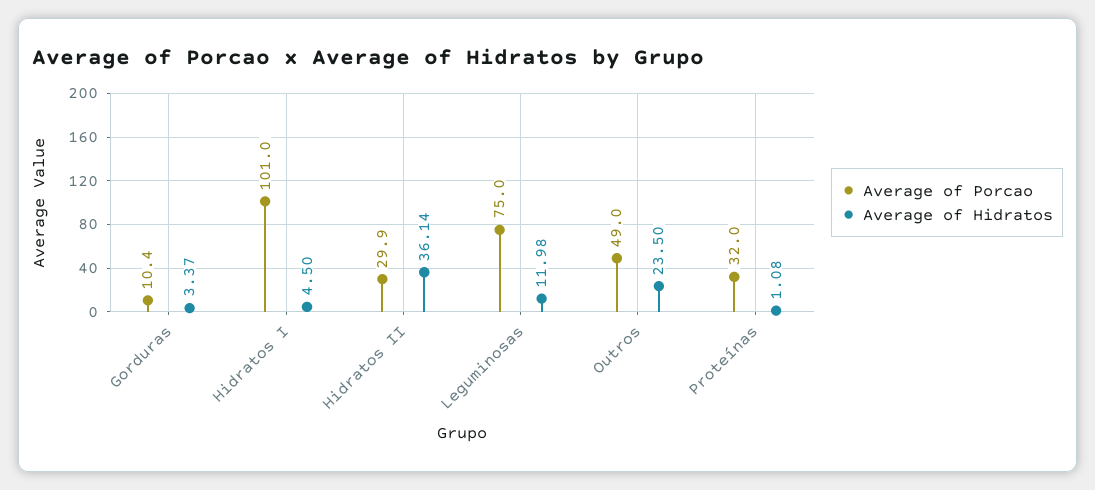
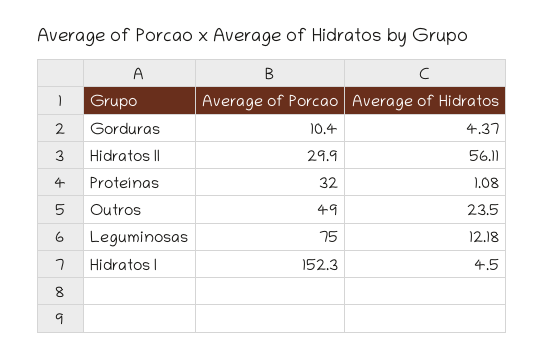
  {
    "Average of Porcao": {
      "Gorduras": 10.4,
-     "Hidratos I": 101,
+     "Hidratos I": 152.3,
      "Hidratos II": 29.9,
      "Leguminosas": 75,
      "Outros": 49,
      "Proteínas": 32
    },
    "Average of Hidratos": {
-     "Gorduras": 3.37,
+     "Gorduras": 4.37,
      "Hidratos I": 4.5,
-     "Hidratos II": 36.14,
+     "Hidratos II": 56.11,
-     "Leguminosas": 11.98,
+     "Leguminosas": 12.18,
      "Outros": 23.5,
      "Proteínas": 1.08
    }
  }

